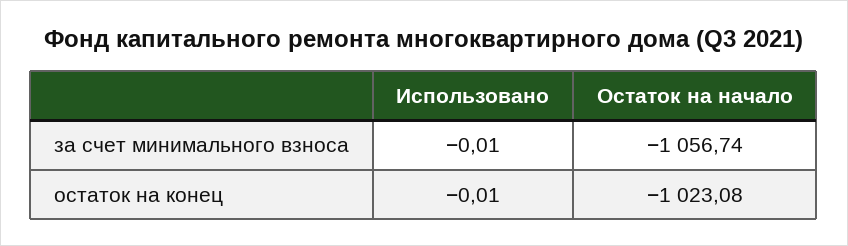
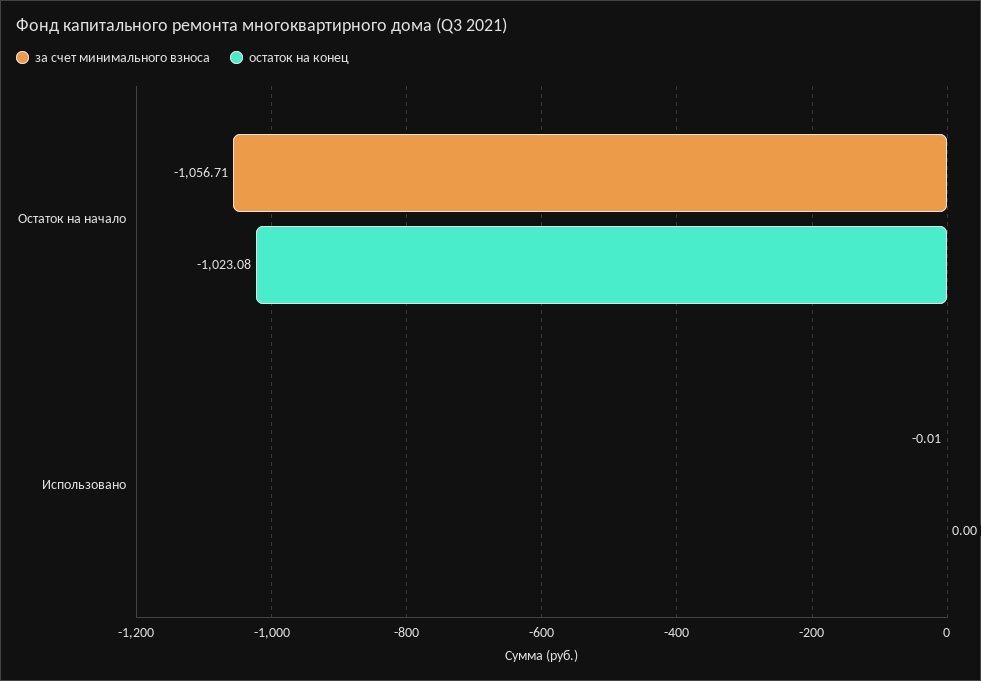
  {
    "за счет минимального взноса": {
      "Использовано": -0.01,
-     "Остаток на начало": -1056.74
+     "Остаток на начало": -1056.71
    },
    "остаток на конец": {
-     "Использовано": -0.01,
+     "Использовано": 0,
      "Остаток на начало": -1023.08
    }
  }

